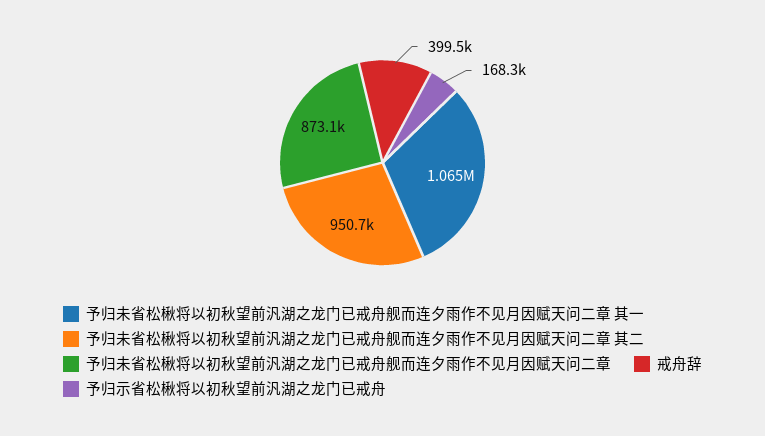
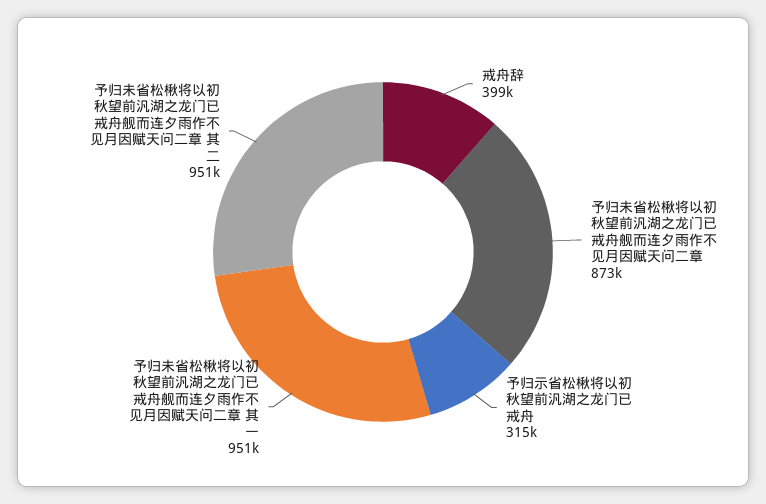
  {
-   "予归未省松楸将以初秋望前汎湖之龙门已戒舟舰而连夕雨作不见月因赋天问二章 其一": 1065000,
+   "予归未省松楸将以初秋望前汎湖之龙门已戒舟舰而连夕雨作不见月因赋天问二章 其一": 951000,
    "予归未省松楸将以初秋望前汎湖之龙门已戒舟舰而连夕雨作不见月因赋天问二章 其二": 950700,
    "予归未省松楸将以初秋望前汎湖之龙门已戒舟舰而连夕雨作不见月因赋天问二章": 873100,
    "戒舟辞": 399500,
-   "予归示省松楸将以初秋望前汎湖之龙门已戒舟": 168300
+   "予归示省松楸将以初秋望前汎湖之龙门已戒舟": 315000
  }

